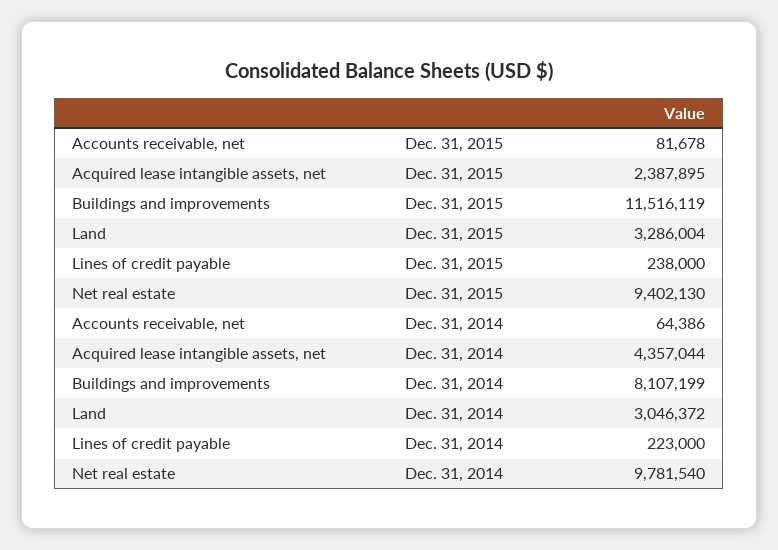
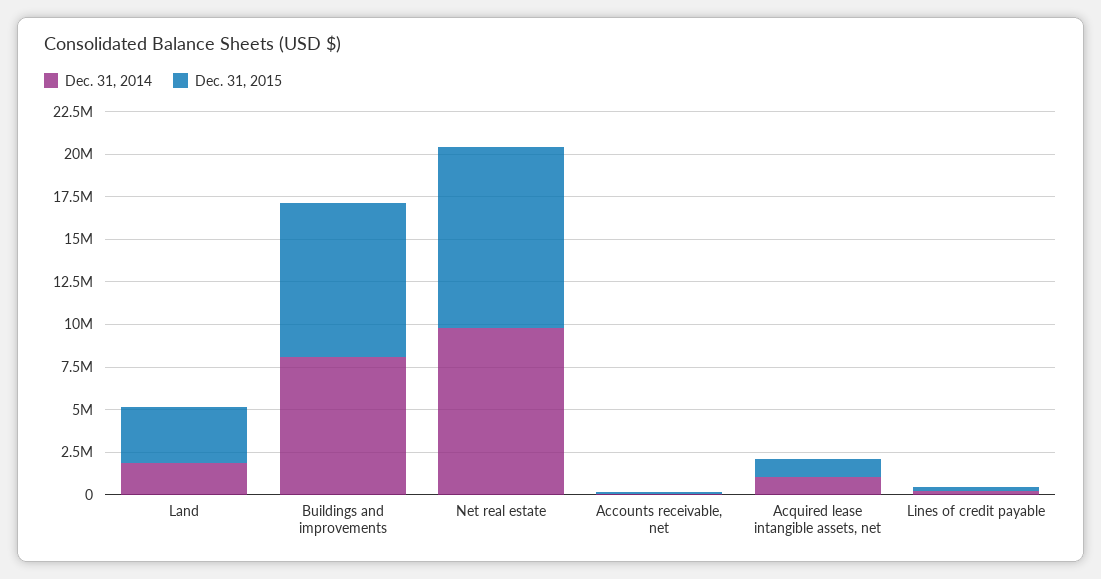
  {
    "Dec. 31, 2015": {
      "Accounts receivable, net": 81678,
-     "Acquired lease intangible assets, net": 2387895,
+     "Acquired lease intangible assets, net": 1000000,
-     "Buildings and improvements": 11516119,
+     "Buildings and improvements": 9000000,
      "Land": 3286004,
      "Lines of credit payable": 238000,
-     "Net real estate": 9402130
+     "Net real estate": 10500000
    },
    "Dec. 31, 2014": {
      "Accounts receivable, net": 64386,
-     "Acquired lease intangible assets, net": 4357044,
+     "Acquired lease intangible assets, net": 1000000,
      "Buildings and improvements": 8107199,
-     "Land": 3046372,
+     "Land": 2000000,
      "Lines of credit payable": 223000,
      "Net real estate": 9781540
    }
  }

